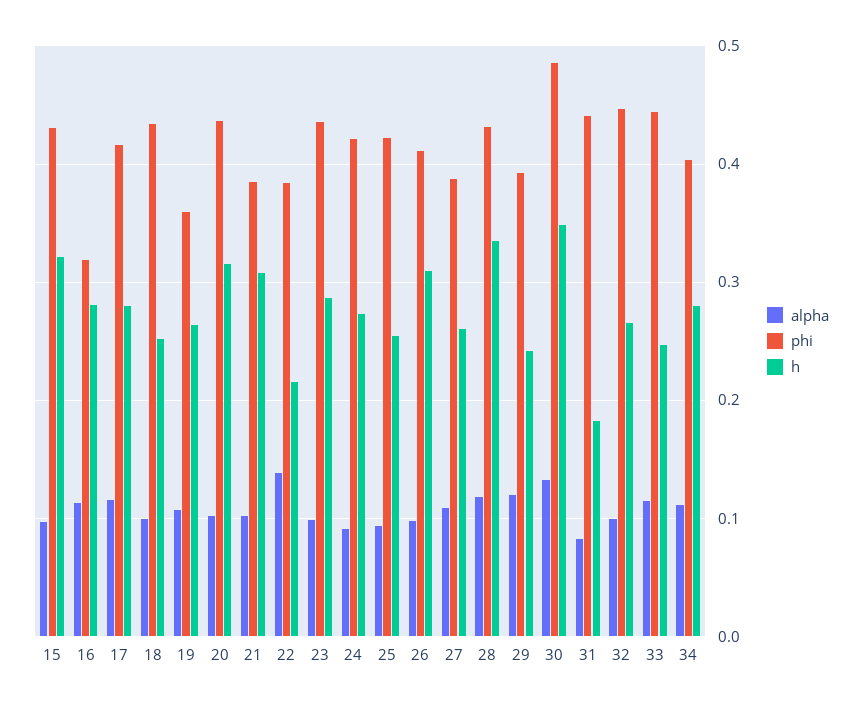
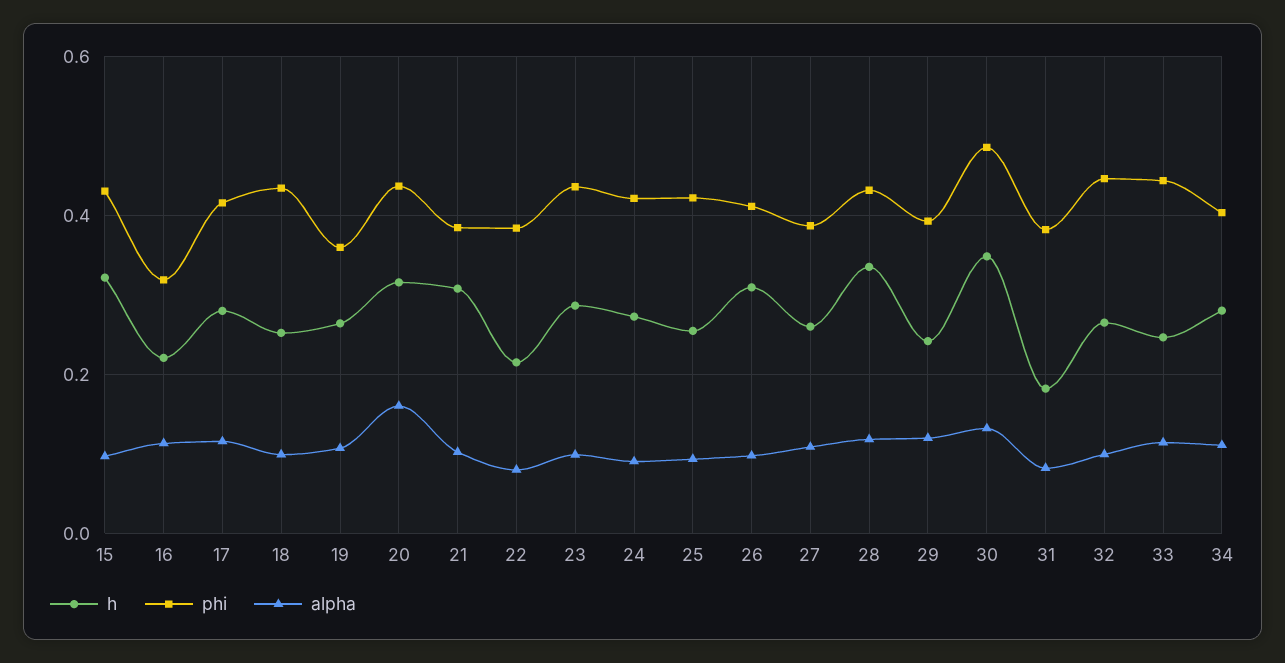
  {
    "alpha": {
      "15": 0.1,
      "16": 0.11,
      "17": 0.12,
      "18": 0.1,
      "19": 0.11,
-     "20": 0.1,
+     "20": 0.16,
      "21": 0.1,
-     "22": 0.14,
+     "22": 0.08,
      "23": 0.1,
      "24": 0.09,
      "25": 0.09,
      "26": 0.1,
      "27": 0.11,
      "28": 0.12,
      "29": 0.12,
      "30": 0.13,
      "31": 0.08,
      "32": 0.1,
      "33": 0.11,
      "34": 0.11
    },
    "phi": {
      "15": 0.43,
      "16": 0.32,
      "17": 0.42,
      "18": 0.43,
      "19": 0.36,
      "20": 0.44,
      "21": 0.38,
      "22": 0.38,
      "23": 0.44,
      "24": 0.42,
      "25": 0.42,
      "26": 0.41,
      "27": 0.39,
      "28": 0.43,
      "29": 0.39,
      "30": 0.49,
-     "31": 0.44,
+     "31": 0.38,
      "32": 0.45,
      "33": 0.44,
      "34": 0.4
    },
    "h": {
      "15": 0.32,
-     "16": 0.28,
+     "16": 0.22,
      "17": 0.28,
      "18": 0.25,
      "19": 0.26,
      "20": 0.32,
      "21": 0.31,
      "22": 0.22,
      "23": 0.29,
      "24": 0.27,
      "25": 0.25,
      "26": 0.31,
      "27": 0.26,
      "28": 0.34,
      "29": 0.24,
      "30": 0.35,
      "31": 0.18,
      "32": 0.27,
      "33": 0.25,
      "34": 0.28
    }
  }

